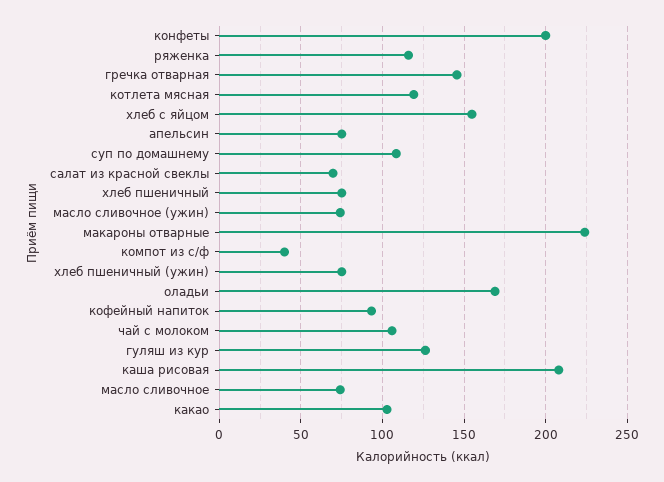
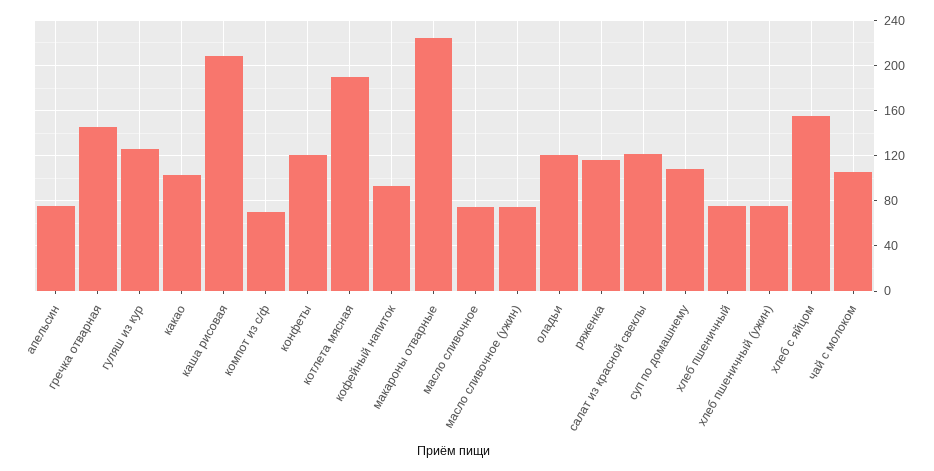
  {
-   "конфеты": 200,
+   "конфеты": 120,
    "ряженка": 115,
    "гречка отварная": 145,
-   "котлета мясная": 120,
+   "котлета мясная": 190,
    "хлеб с яйцом": 155,
    "апельсин": 75,
    "суп по домашнему": 110,
-   "салат из красной свеклы": 70,
+   "салат из красной свеклы": 120,
    "хлеб пшеничный": 75,
    "масло сливочное (ужин)": 75,
    "макароны отварные": 225,
-   "компот из с/ф": 40,
+   "компот из с/ф": 70,
    "хлеб пшеничный (ужин)": 75,
-   "оладьи": 170,
+   "оладьи": 120,
    "кофейный напиток": 95,
    "чай с молоком": 105,
    "гуляш из кур": 125,
    "каша рисовая": 210,
    "масло сливочное": 75,
    "какао": 105
  }

